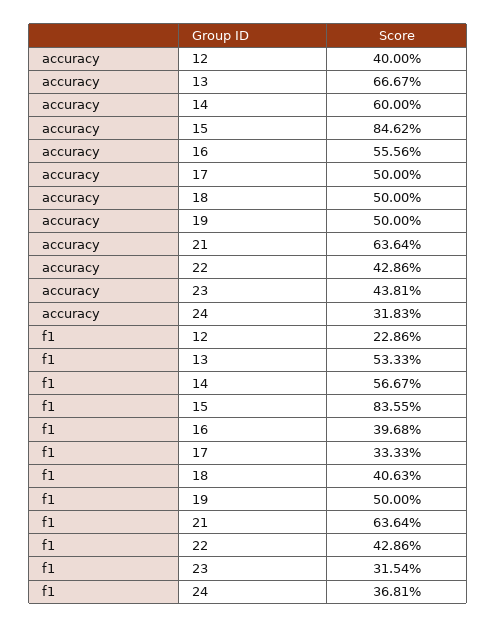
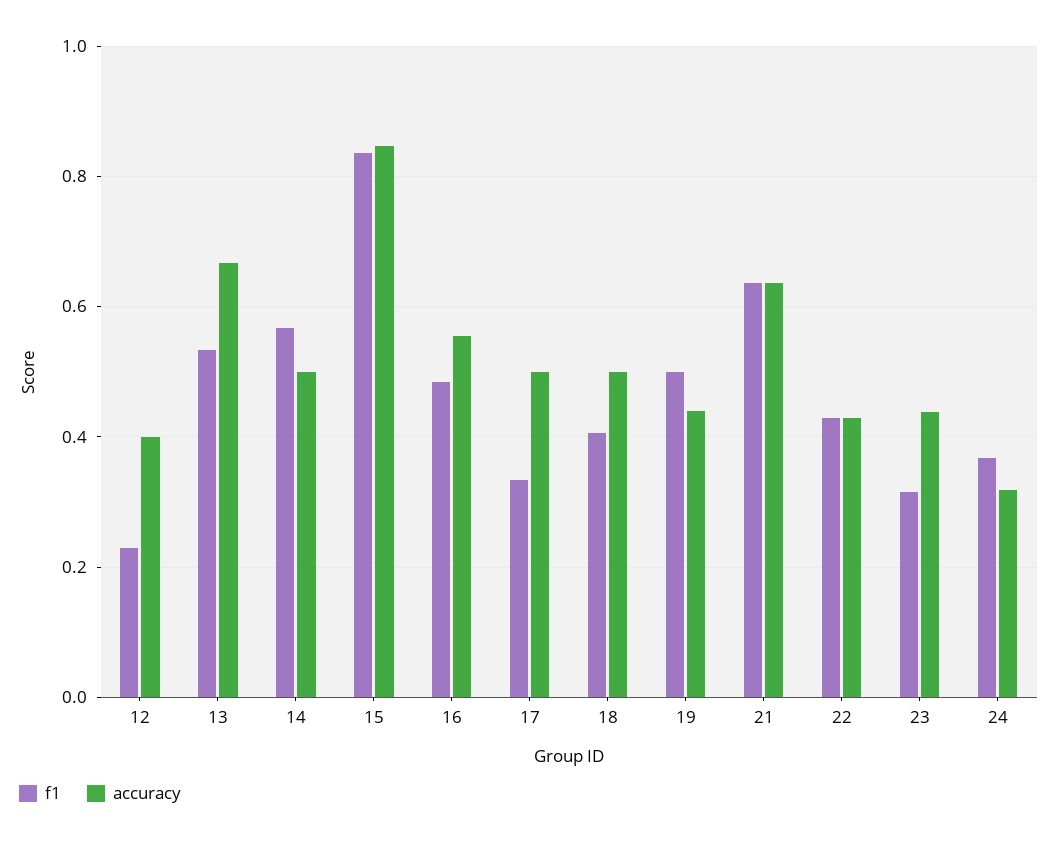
  {
    "accuracy": {
      "12": 0.4,
      "13": 0.6667,
-     "14": 0.6,
+     "14": 0.5,
      "15": 0.8462,
      "16": 0.5556,
      "17": 0.5,
      "18": 0.5,
-     "19": 0.5,
+     "19": 0.44,
      "21": 0.6364,
      "22": 0.4286,
      "23": 0.4381,
      "24": 0.3183
    },
    "f1": {
      "12": 0.2286,
      "13": 0.5333,
      "14": 0.5667,
      "15": 0.8355,
-     "16": 0.3968,
+     "16": 0.48,
      "17": 0.3333,
      "18": 0.4063,
      "19": 0.5,
      "21": 0.6364,
      "22": 0.4286,
      "23": 0.3154,
      "24": 0.3681
    }
  }

